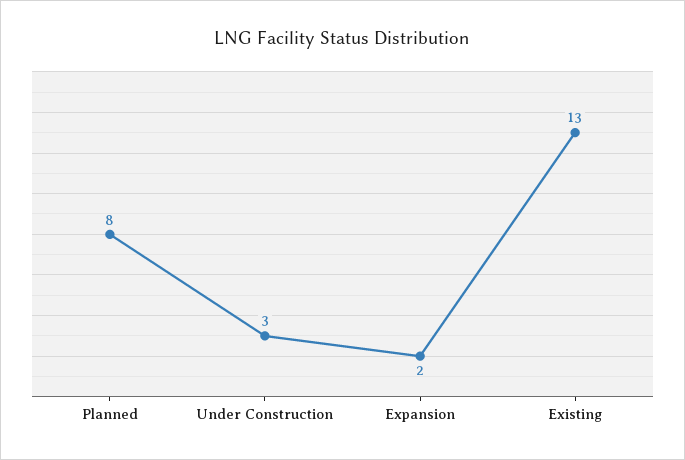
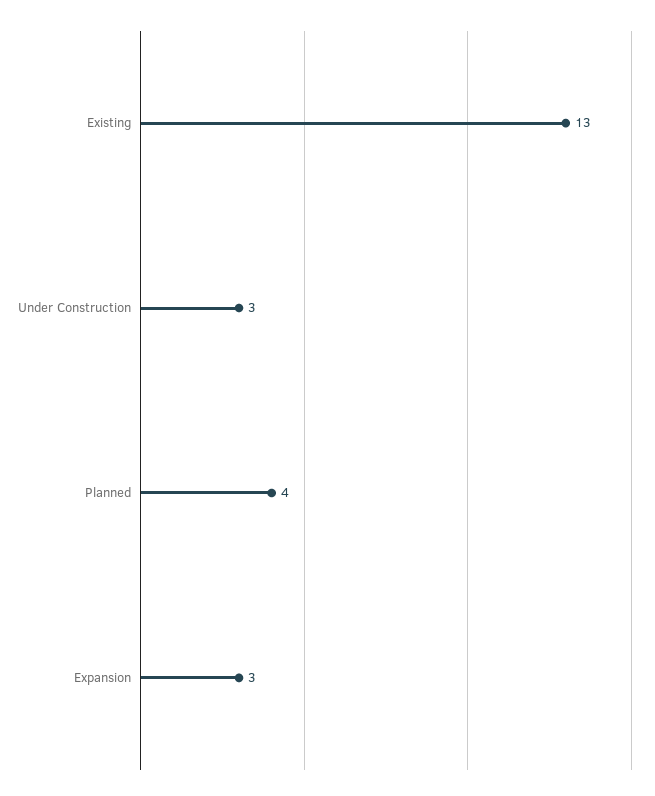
  {
-   "Planned": 8,
+   "Planned": 4,
    "Under Construction": 3,
-   "Expansion": 2,
+   "Expansion": 3,
    "Existing": 13
  }

